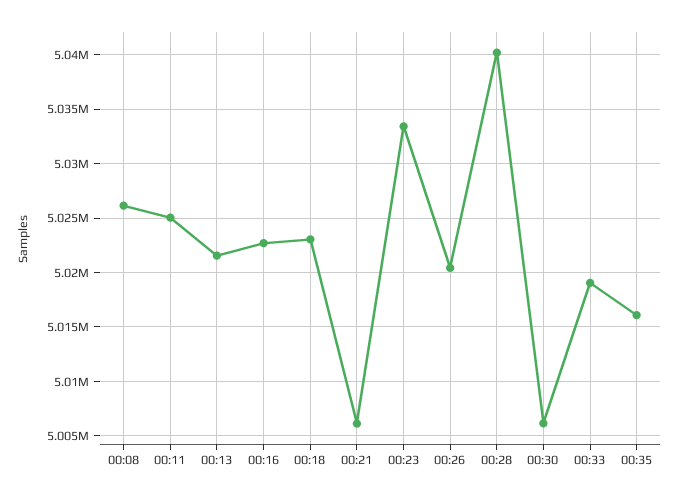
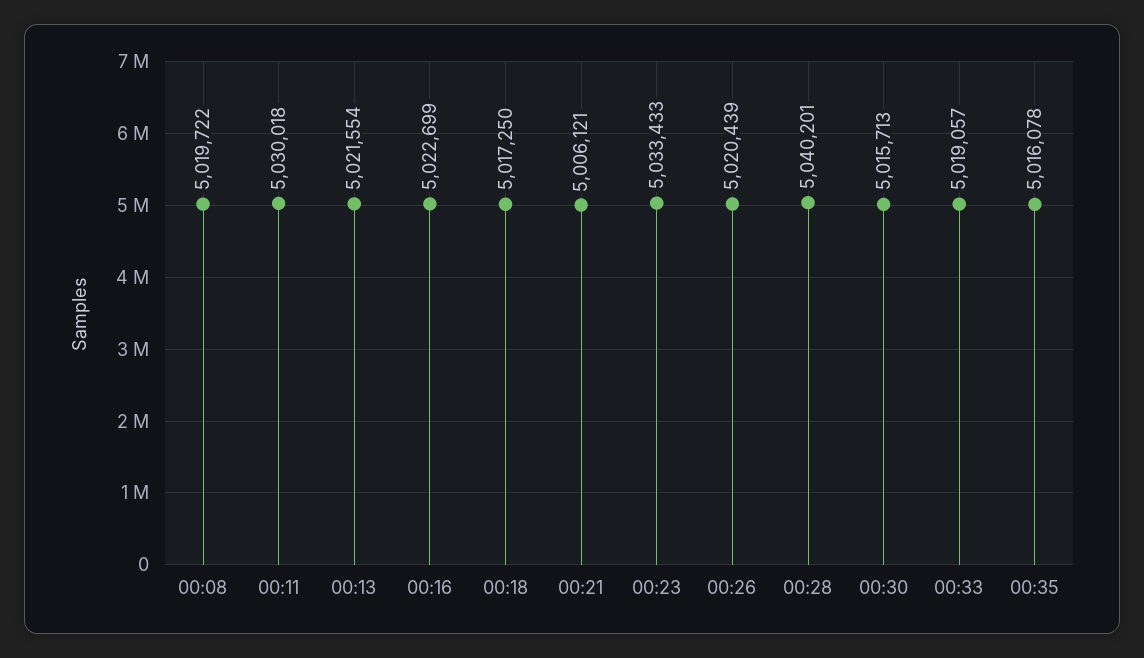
  {
-   "00:08": 5026000,
+   "00:08": 5019722,
-   "00:11": 5025000,
+   "00:11": 5030018,
    "00:13": 5021554,
    "00:16": 5022699,
-   "00:18": 5023000,
+   "00:18": 5017250,
    "00:21": 5006121,
    "00:23": 5033433,
    "00:26": 5020439,
    "00:28": 5040201,
-   "00:30": 5006000,
+   "00:30": 5015713,
    "00:33": 5019057,
    "00:35": 5016078
  }

